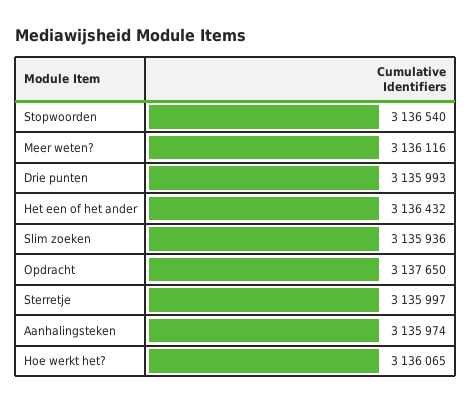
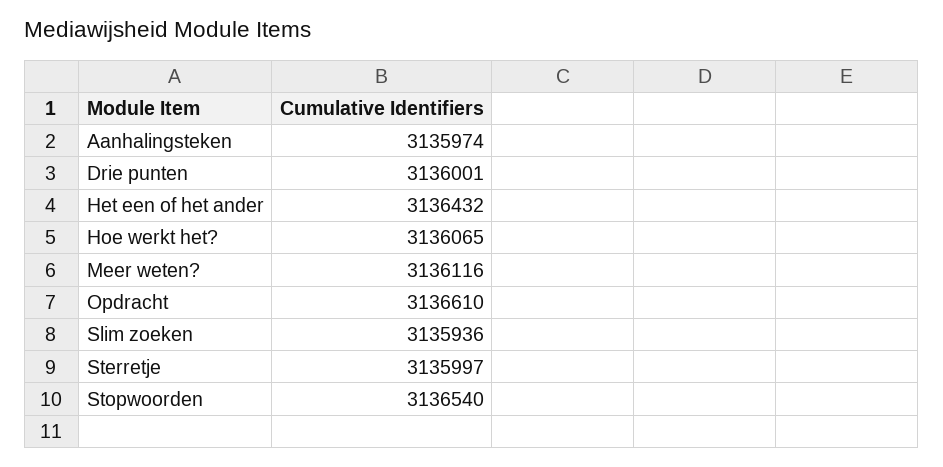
  {
    "Stopwoorden": 3136540,
    "Meer weten?": 3136116,
-   "Drie punten": 3135993,
+   "Drie punten": 3136001,
    "Het een of het ander": 3136432,
    "Slim zoeken": 3135936,
-   "Opdracht": 3137650,
+   "Opdracht": 3136610,
    "Sterretje": 3135997,
    "Aanhalingsteken": 3135974,
    "Hoe werkt het?": 3136065
  }

